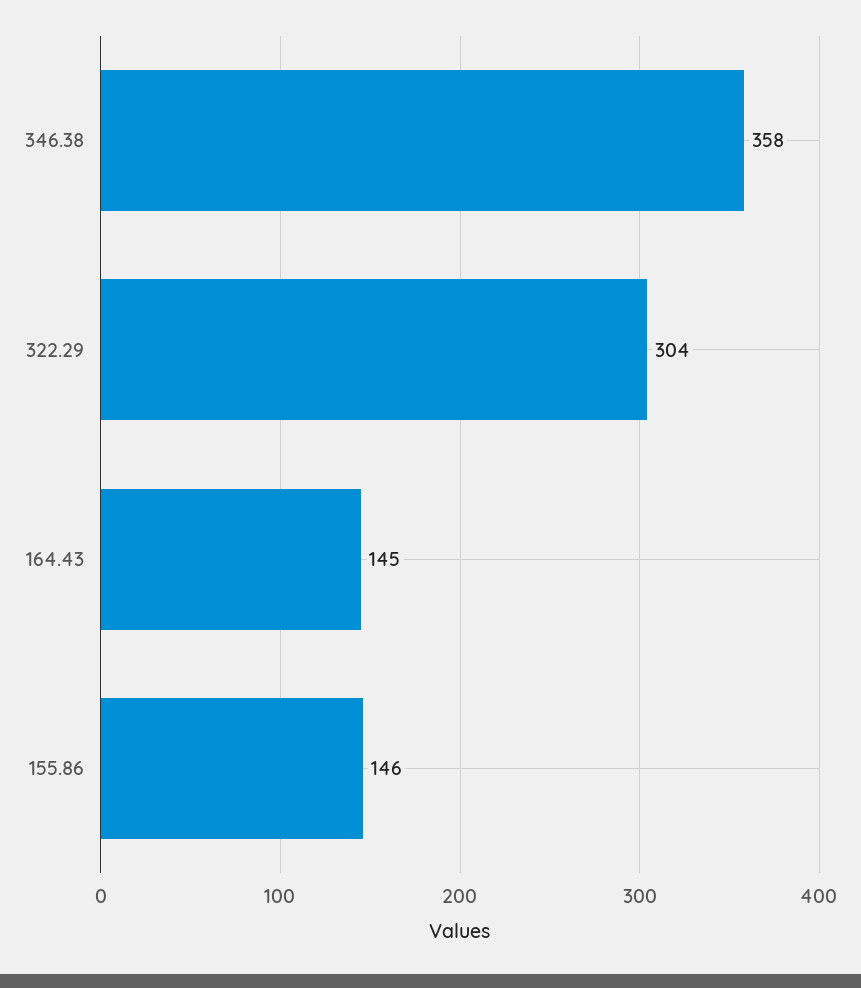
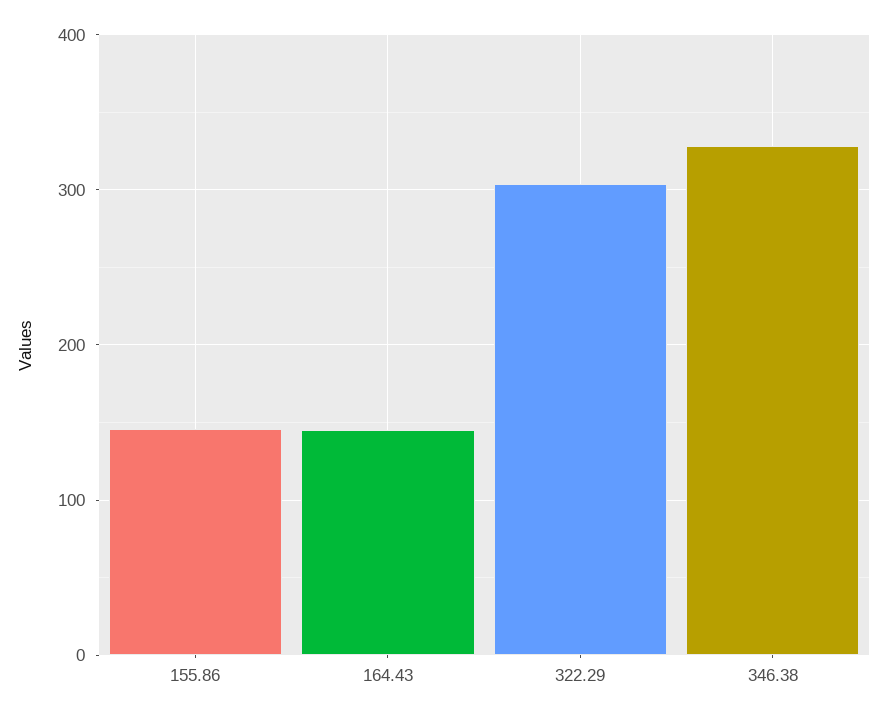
  {
-   "346.38": 358,
+   "346.38": 330,
    "322.29": 304,
    "164.43": 145,
    "155.86": 146
  }

